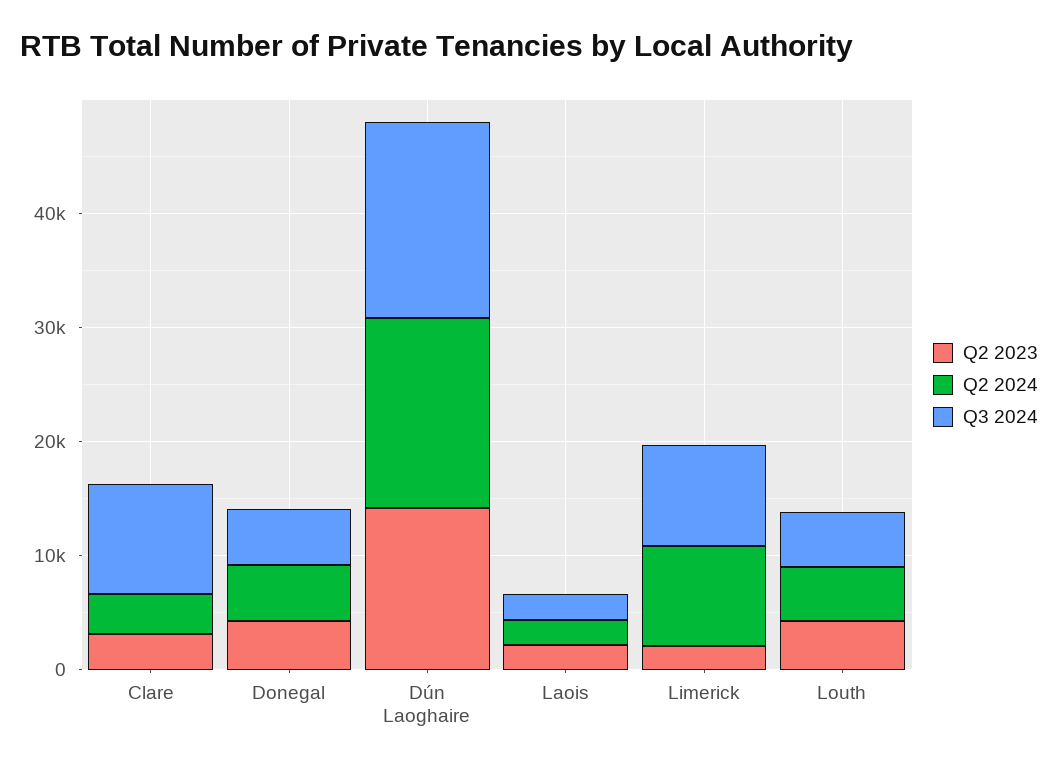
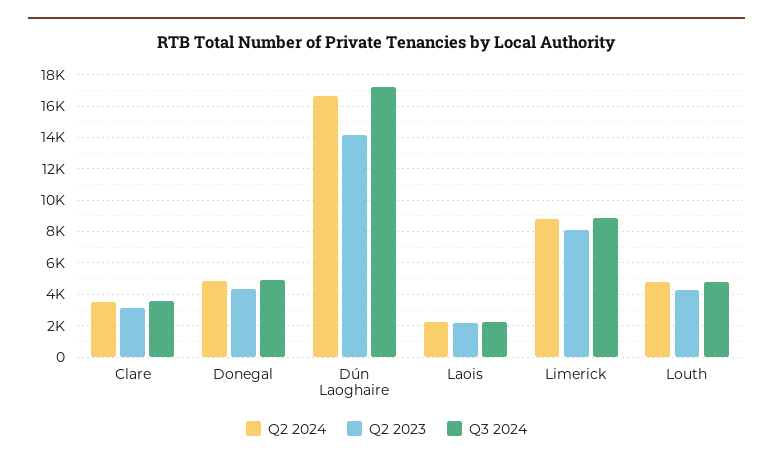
  {
    "Q2 2023": {
      "Clare": 3000,
      "Donegal": 4500,
      "Dún Laoghaire": 14000,
      "Laois": 2000,
-     "Limerick": 2000,
+     "Limerick": 8000,
      "Louth": 4500
    },
    "Q2 2024": {
      "Clare": 3500,
      "Donegal": 5000,
      "Dún Laoghaire": 16500,
      "Laois": 2000,
      "Limerick": 9000,
      "Louth": 5000
    },
    "Q3 2024": {
-     "Clare": 10000,
+     "Clare": 3500,
      "Donegal": 5000,
      "Dún Laoghaire": 17000,
      "Laois": 2000,
      "Limerick": 9000,
      "Louth": 5000
    }
  }

